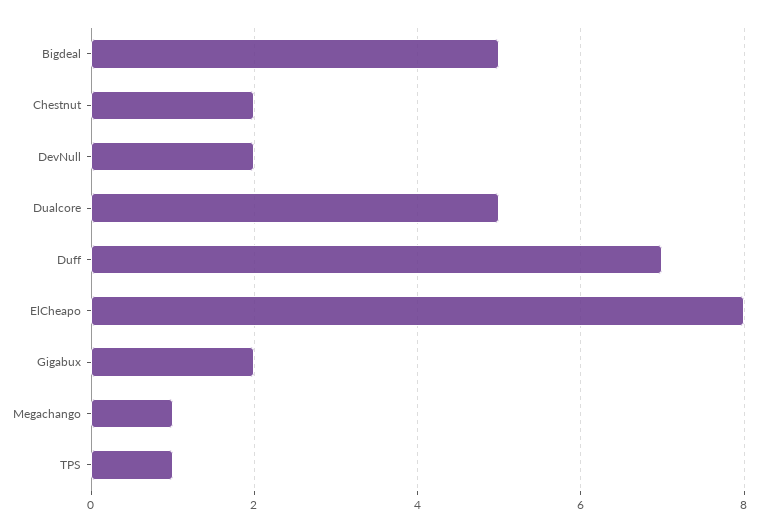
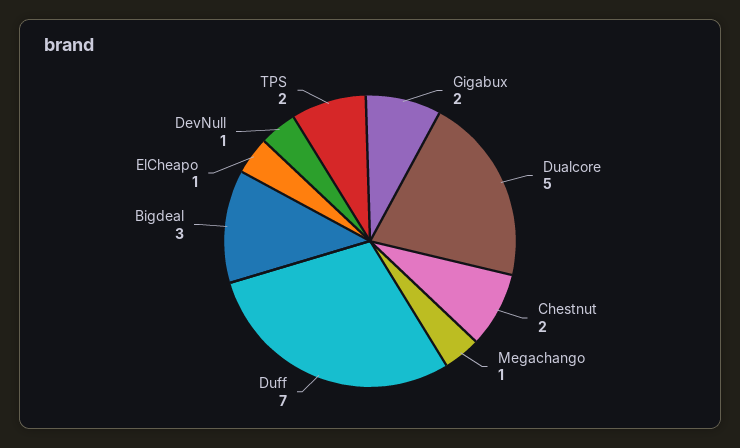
  {
-   "Bigdeal": 5,
+   "Bigdeal": 3,
    "Chestnut": 2,
-   "DevNull": 2,
+   "DevNull": 1,
    "Dualcore": 5,
    "Duff": 7,
-   "ElCheapo": 8,
+   "ElCheapo": 1,
    "Gigabux": 2,
    "Megachango": 1,
-   "TPS": 1
+   "TPS": 2
  }

